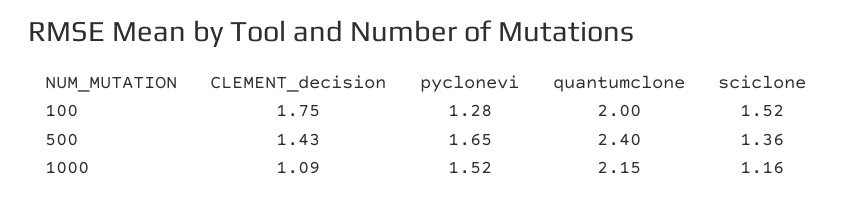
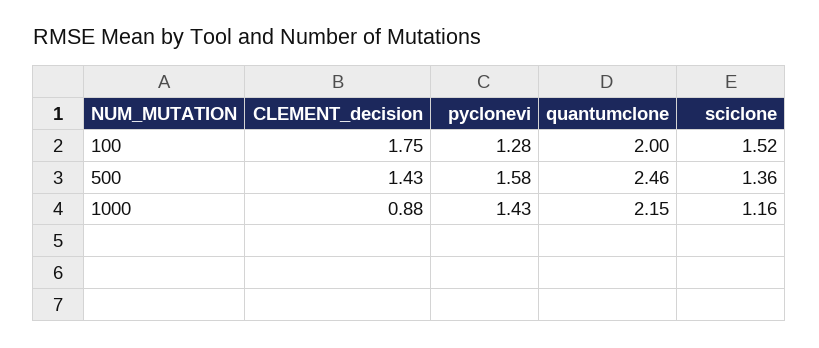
  {
    "CLEMENT_decision": {
      "100": 1.75,
      "500": 1.43,
-     "1000": 1.09
+     "1000": 0.88
    },
    "pyclonevi": {
      "100": 1.28,
-     "500": 1.65,
+     "500": 1.58,
-     "1000": 1.52
+     "1000": 1.43
    },
    "quantumclone": {
      "100": 2,
-     "500": 2.4,
+     "500": 2.46,
      "1000": 2.15
    },
    "sciclone": {
      "100": 1.52,
      "500": 1.36,
      "1000": 1.16
    }
  }

